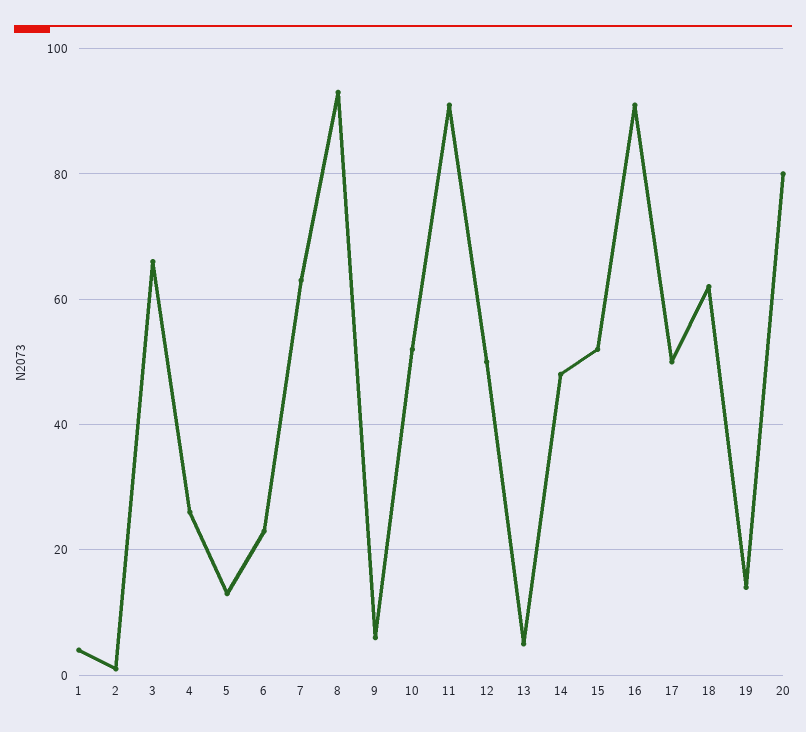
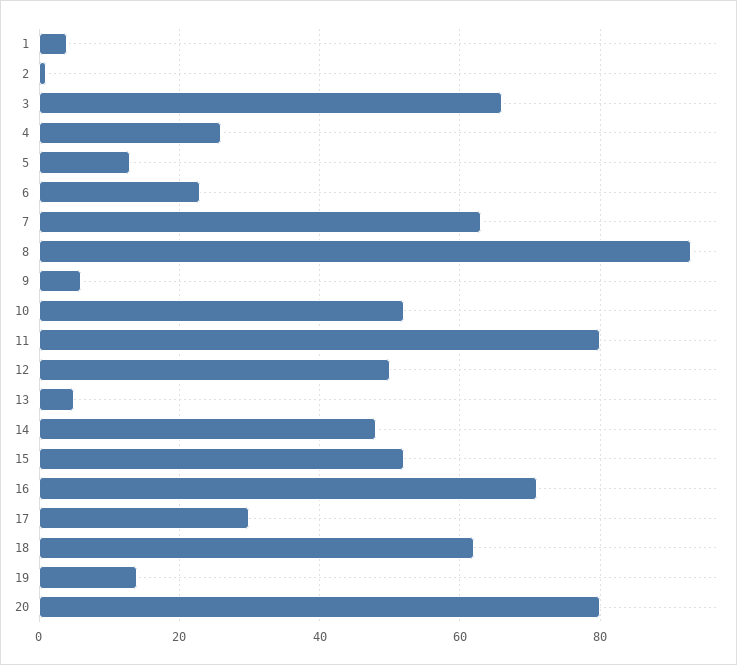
  {
    "1": 5,
    "2": 0,
    "3": 65,
    "4": 25,
    "5": 15,
    "6": 25,
    "7": 65,
    "8": 95,
    "9": 5,
    "10": 50,
-   "11": 90,
+   "11": 80,
    "12": 50,
    "13": 5,
    "14": 50,
    "15": 50,
-   "16": 90,
+   "16": 70,
-   "17": 50,
+   "17": 30,
    "18": 60,
    "19": 15,
    "20": 80
  }

